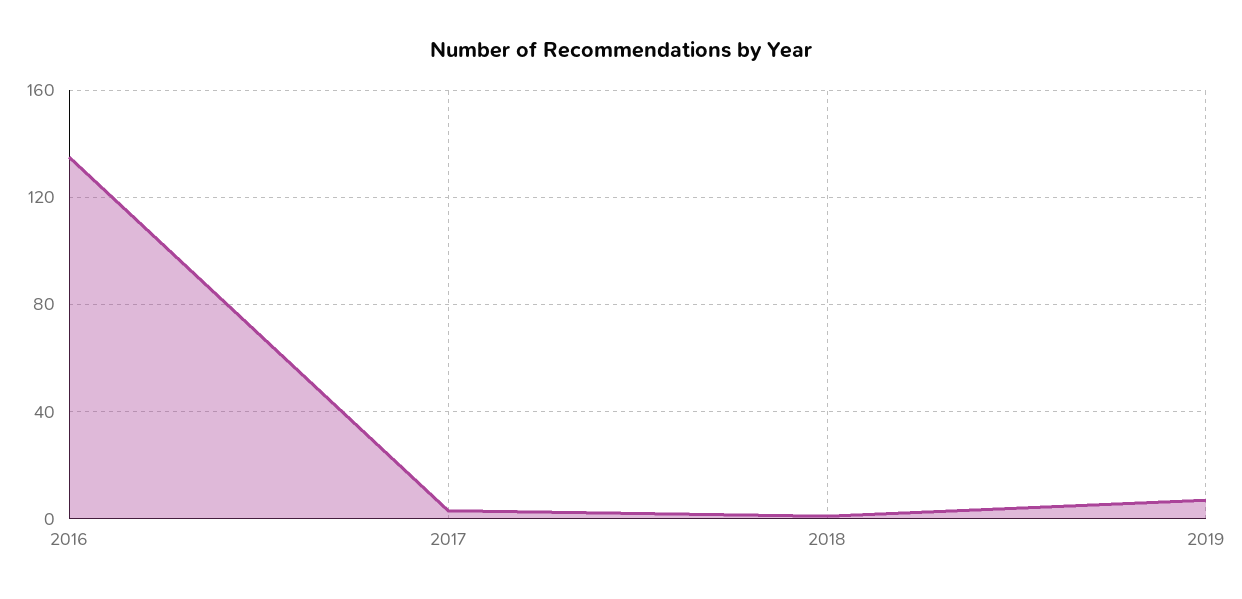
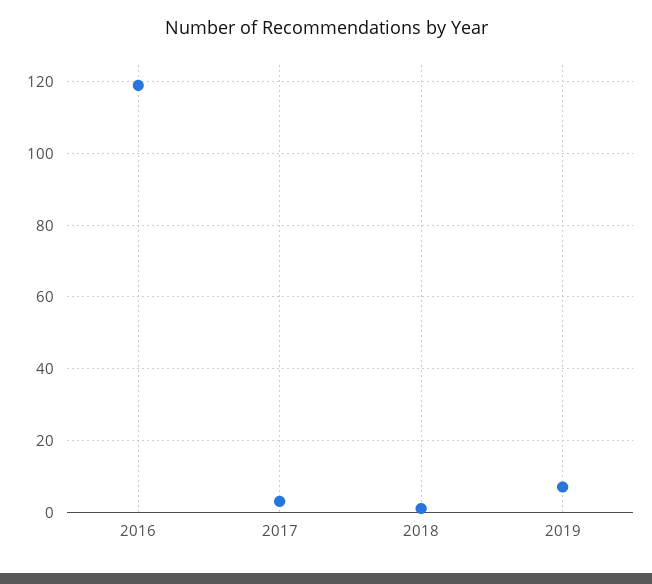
  {
-   "2016": 135,
+   "2016": 120,
    "2017": 5,
    "2018": 0,
    "2019": 5
  }

